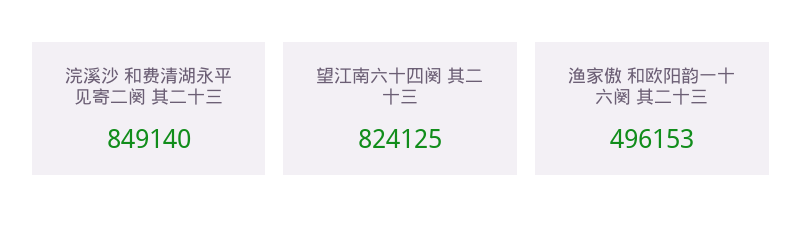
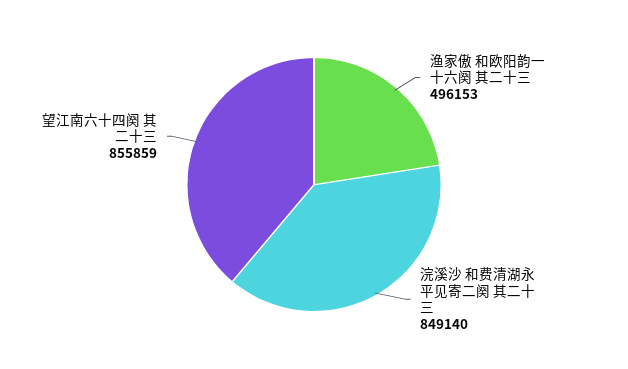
  {
    "浣溪沙 和费清湖永平见寄二阕 其二十三": 849140,
-   "望江南六十四阕 其二十三": 824125,
+   "望江南六十四阕 其二十三": 855859,
    "渔家傲 和欧阳韵一十六阕 其二十三": 496153
  }

